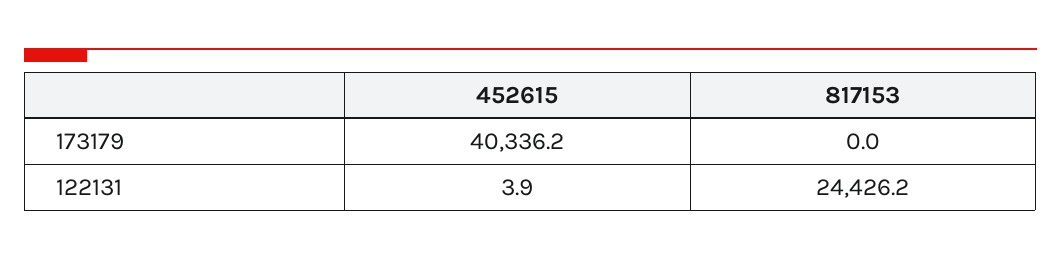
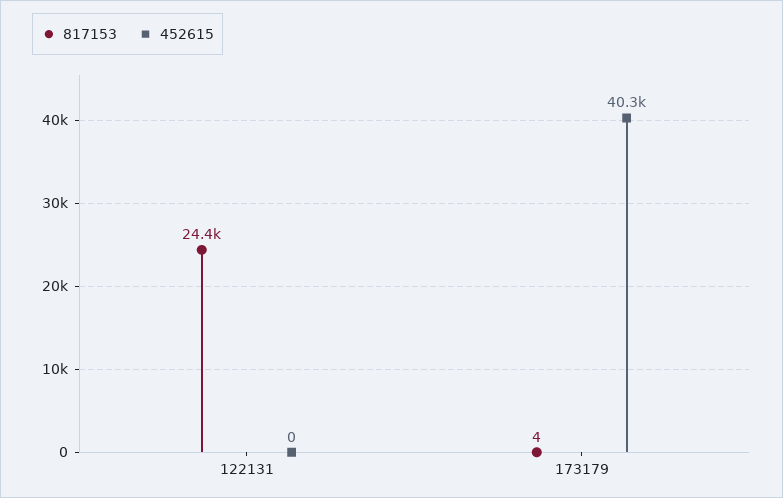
  {
    "452615": {
      "173179": 40336.2,
-     "122131": 3.9
+     "122131": 0
    },
    "817153": {
-     "173179": 0,
+     "173179": 4,
      "122131": 24426.2
    }
  }

